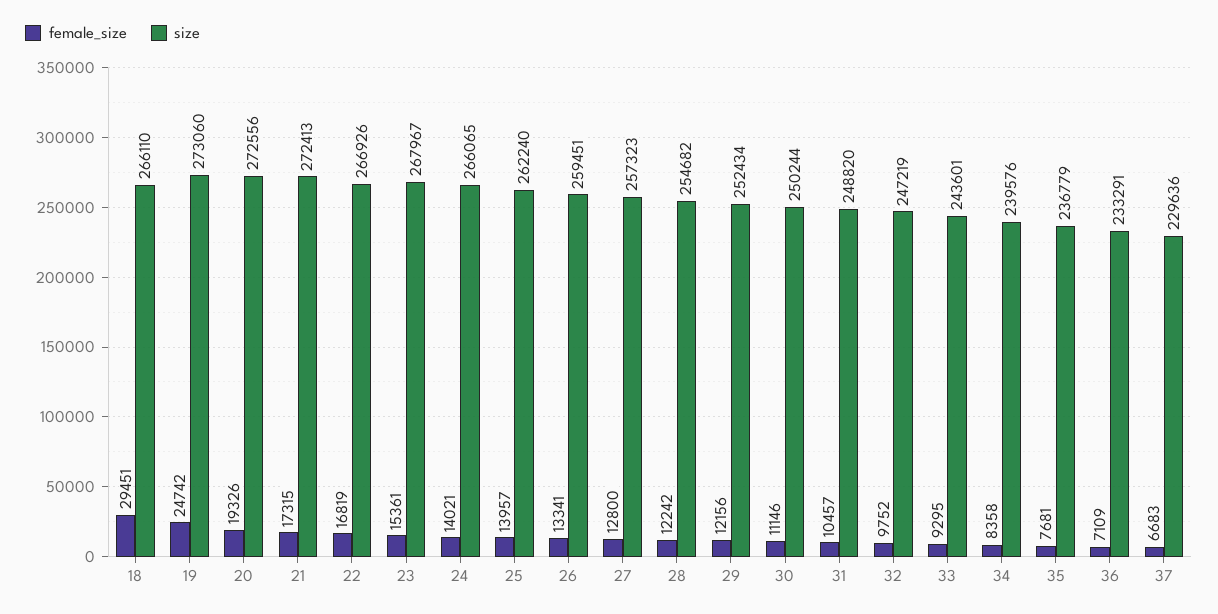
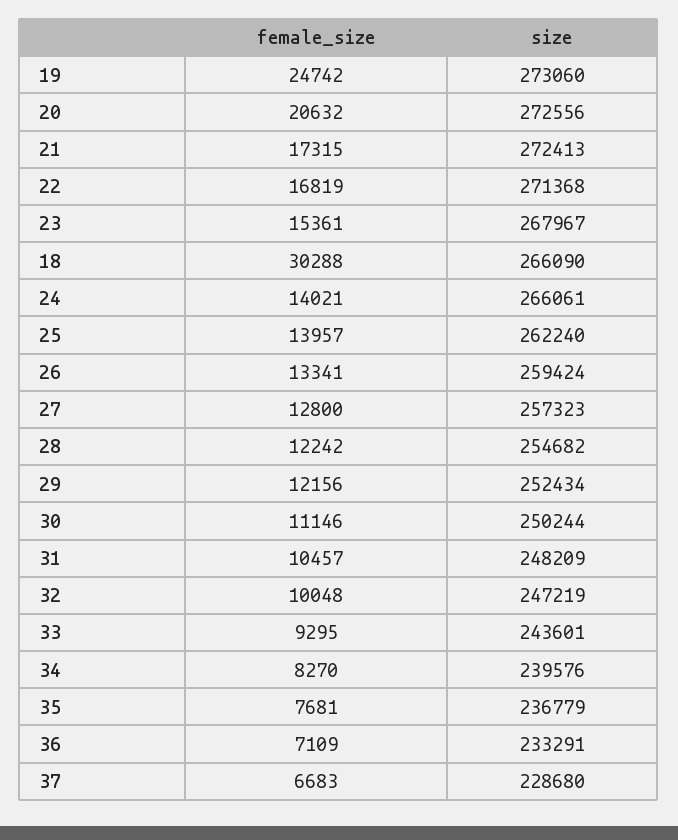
  {
    "female_size": {
-     "18": 29451,
+     "18": 30288,
      "19": 24742,
-     "20": 19326,
+     "20": 20632,
      "21": 17315,
      "22": 16819,
      "23": 15361,
      "24": 14021,
      "25": 13957,
      "26": 13341,
      "27": 12800,
      "28": 12242,
      "29": 12156,
      "30": 11146,
      "31": 10457,
-     "32": 9752,
+     "32": 10048,
      "33": 9295,
-     "34": 8358,
+     "34": 8270,
      "35": 7681,
      "36": 7109,
      "37": 6683
    },
    "size": {
-     "18": 266110,
+     "18": 266090,
      "19": 273060,
      "20": 272556,
      "21": 272413,
-     "22": 266926,
+     "22": 271368,
      "23": 267967,
-     "24": 266065,
+     "24": 266061,
      "25": 262240,
-     "26": 259451,
+     "26": 259424,
      "27": 257323,
      "28": 254682,
      "29": 252434,
      "30": 250244,
-     "31": 248820,
+     "31": 248209,
      "32": 247219,
      "33": 243601,
      "34": 239576,
      "35": 236779,
      "36": 233291,
-     "37": 229636
+     "37": 228680
    }
  }

